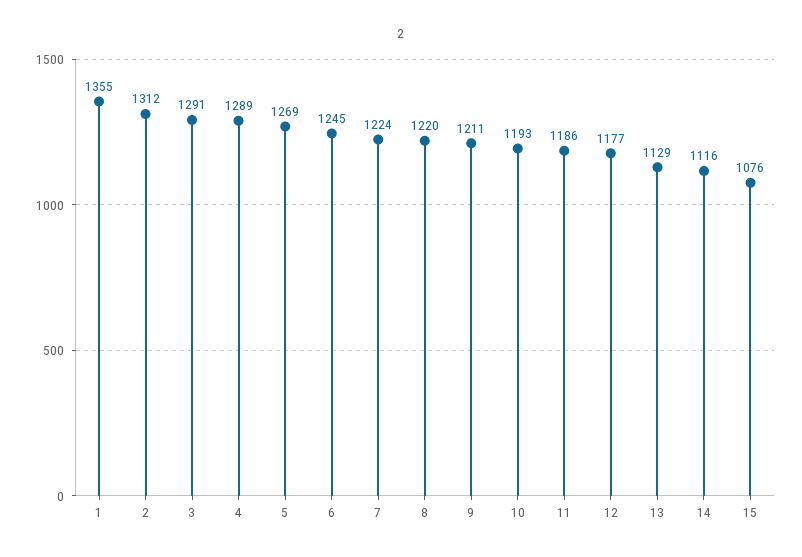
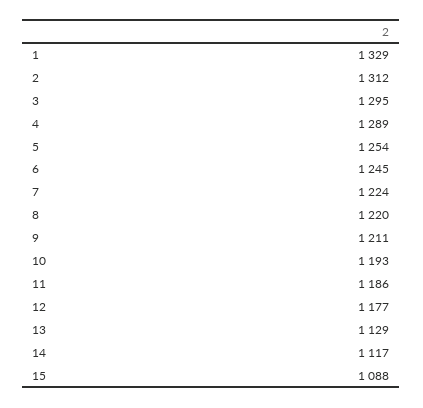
  {
-   "1": 1355,
+   "1": 1329,
    "2": 1312,
-   "3": 1291,
+   "3": 1295,
    "4": 1289,
-   "5": 1269,
+   "5": 1254,
    "6": 1245,
    "7": 1224,
    "8": 1220,
    "9": 1211,
    "10": 1193,
    "11": 1186,
    "12": 1177,
    "13": 1129,
-   "14": 1116,
+   "14": 1117,
-   "15": 1076
+   "15": 1088
  }

